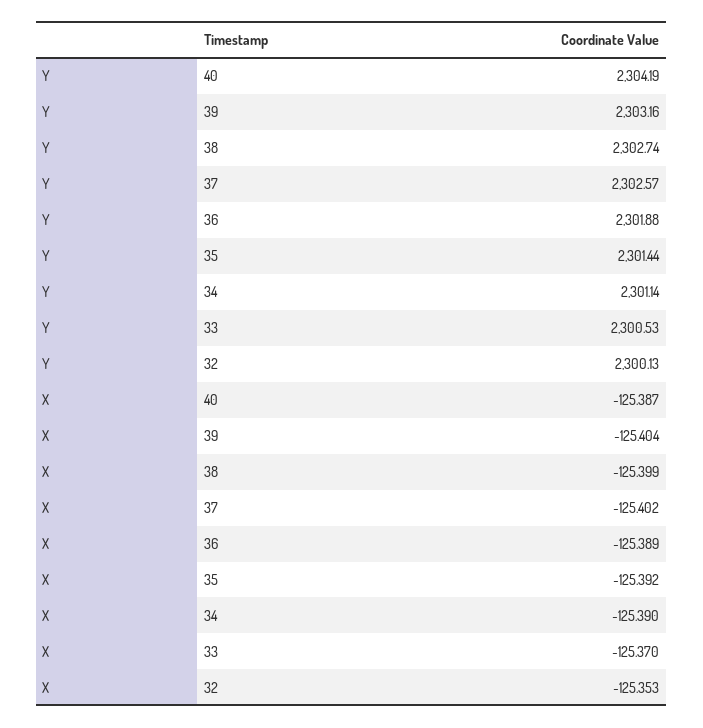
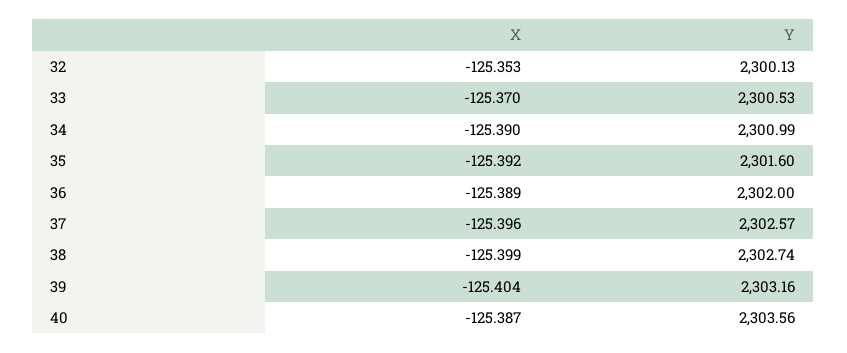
  {
    "Y": {
-     "40": 2304.19,
+     "40": 2303.56,
      "39": 2303.16,
      "38": 2302.74,
      "37": 2302.57,
-     "36": 2301.88,
+     "36": 2302,
-     "35": 2301.44,
+     "35": 2301.6,
-     "34": 2301.14,
+     "34": 2300.99,
      "33": 2300.53,
      "32": 2300.13
    },
    "X": {
      "40": -125.387,
      "39": -125.404,
      "38": -125.399,
-     "37": -125.402,
+     "37": -125.396,
      "36": -125.389,
      "35": -125.392,
      "34": -125.39,
      "33": -125.37,
      "32": -125.353
    }
  }

